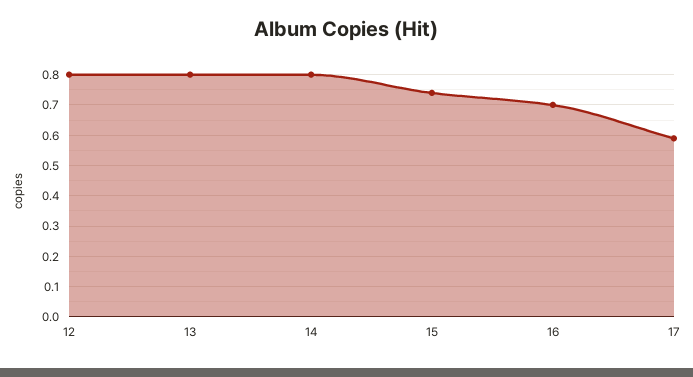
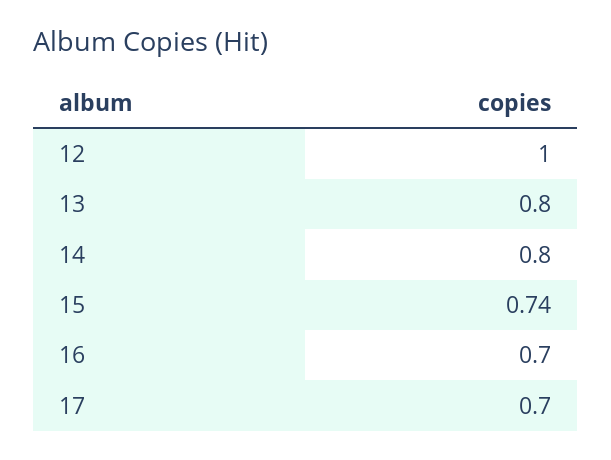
  {
-   "12": 0.8,
+   "12": 1,
    "13": 0.8,
    "14": 0.8,
    "15": 0.74,
    "16": 0.7,
-   "17": 0.6
+   "17": 0.7
  }

